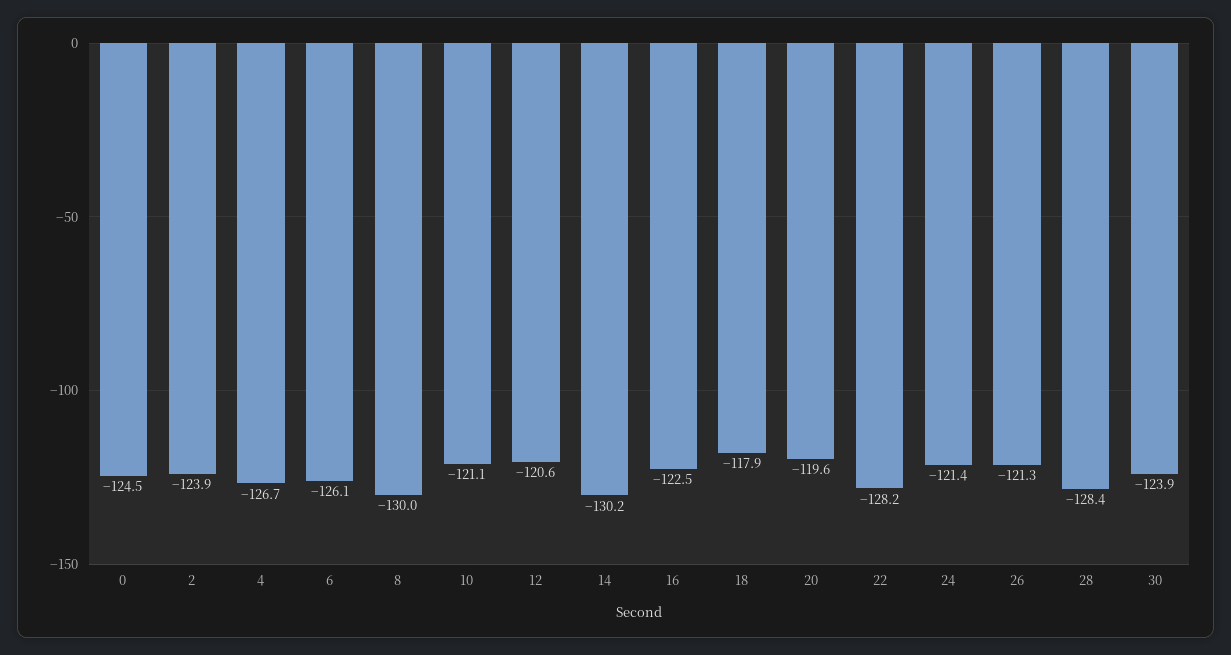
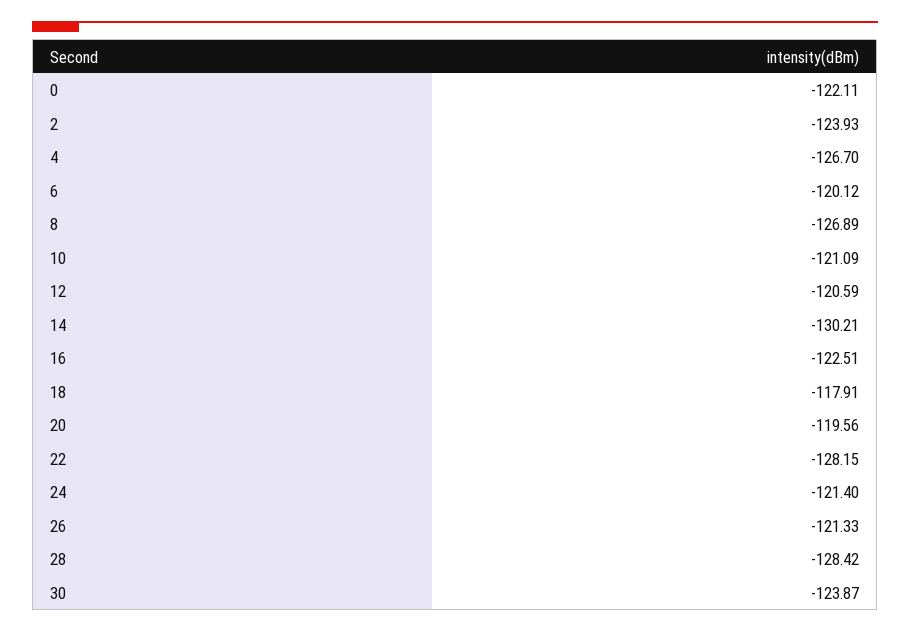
  {
-   "0": -124.5,
+   "0": -122.11,
    "2": -123.93,
    "4": -126.7,
-   "6": -126.1,
+   "6": -120.12,
-   "8": -130,
+   "8": -126.89,
    "10": -121.09,
    "12": -120.59,
    "14": -130.21,
    "16": -122.51,
    "18": -117.91,
    "20": -119.56,
    "22": -128.15,
    "24": -121.4,
    "26": -121.33,
    "28": -128.42,
    "30": -123.87
  }

